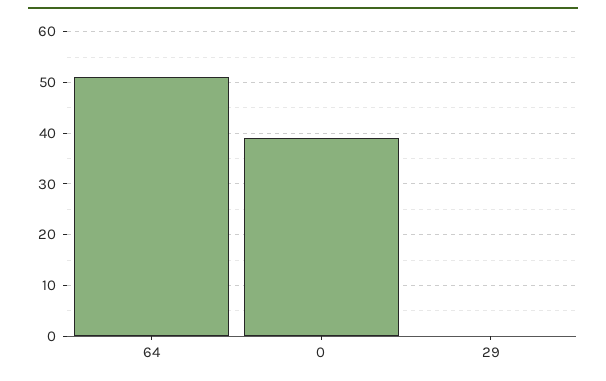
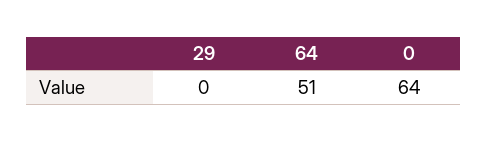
  {
    "64": 51,
-   "0": 40,
+   "0": 64,
    "29": 0
  }

